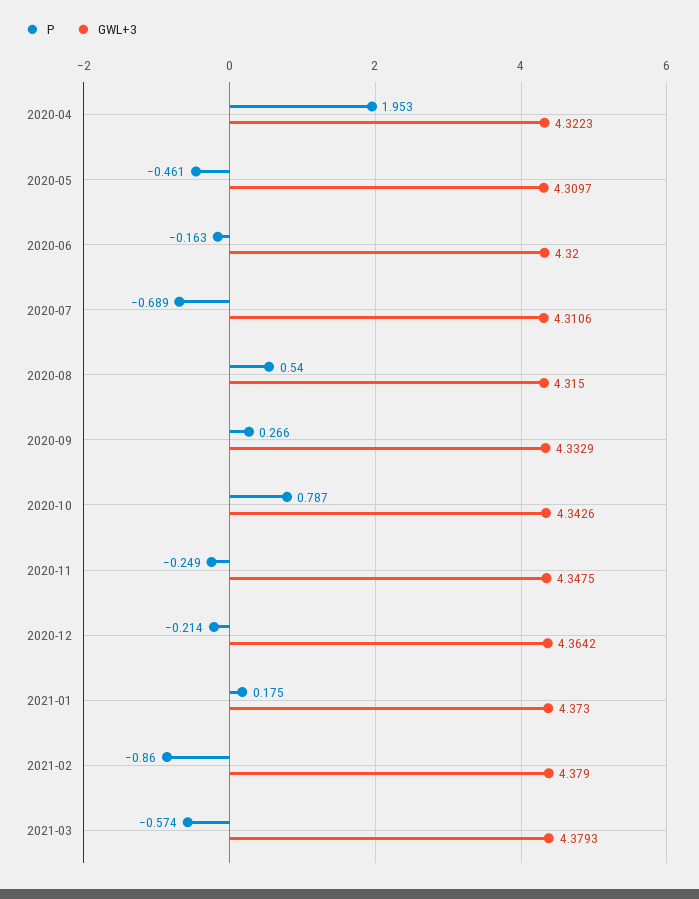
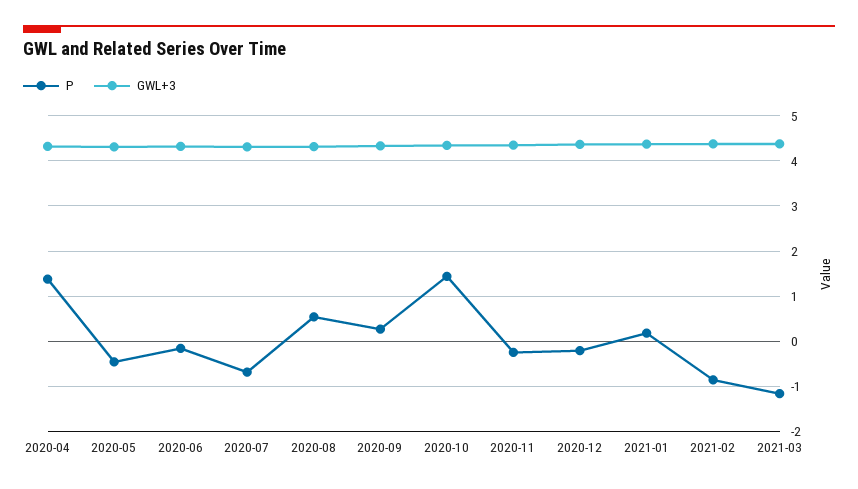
  {
    "P": {
-     "2020-04": 1.953,
+     "2020-04": 1.4,
      "2020-05": -0.461,
      "2020-06": -0.163,
      "2020-07": -0.689,
      "2020-08": 0.54,
      "2020-09": 0.266,
-     "2020-10": 0.787,
+     "2020-10": 1.4,
      "2020-11": -0.249,
      "2020-12": -0.214,
      "2021-01": 0.175,
      "2021-02": -0.86,
-     "2021-03": -0.574
+     "2021-03": -1.2
    },
    "GWL+3": {
      "2020-04": 4.3223,
      "2020-05": 4.3097,
      "2020-06": 4.32,
      "2020-07": 4.3106,
      "2020-08": 4.315,
      "2020-09": 4.3329,
      "2020-10": 4.3426,
      "2020-11": 4.3475,
      "2020-12": 4.3642,
      "2021-01": 4.373,
      "2021-02": 4.379,
      "2021-03": 4.3793
    }
  }

